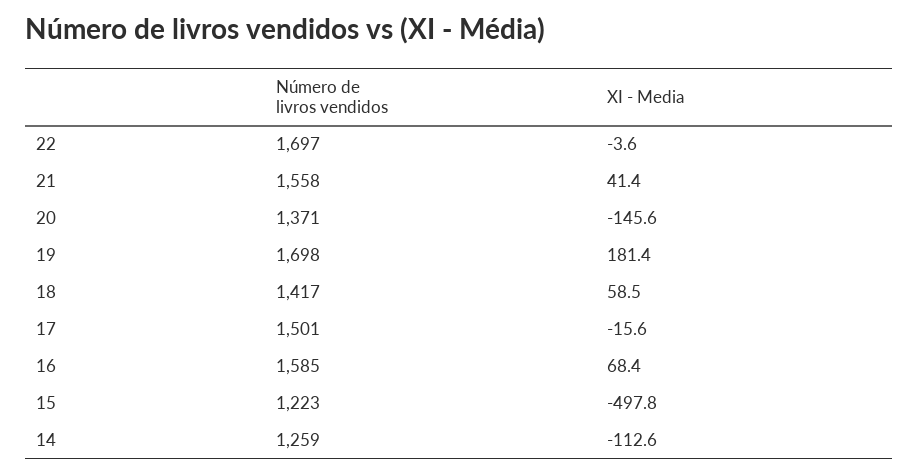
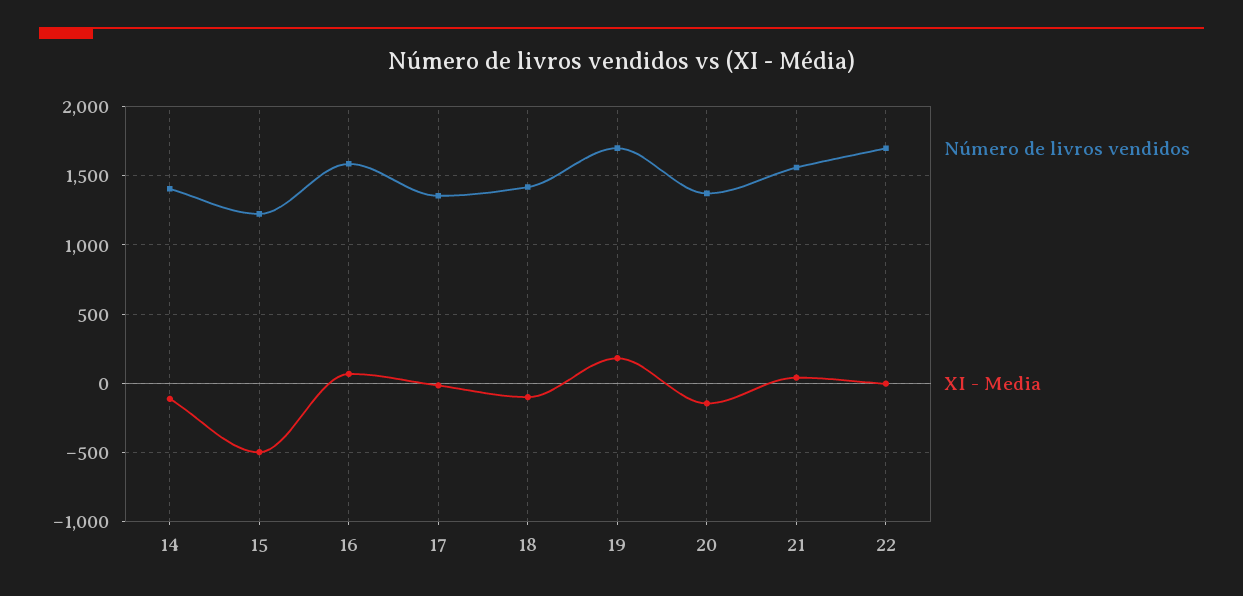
  {
    "Número de livros vendidos": {
      "22": 1697,
      "21": 1558,
      "20": 1371,
      "19": 1698,
      "18": 1417,
-     "17": 1501,
+     "17": 1350,
      "16": 1585,
      "15": 1223,
-     "14": 1259
+     "14": 1400
    },
    "XI - Media": {
      "22": -3.6,
      "21": 41.4,
      "20": -145.6,
      "19": 181.4,
-     "18": 58.5,
+     "18": -100,
      "17": -15.6,
      "16": 68.4,
      "15": -497.8,
      "14": -112.6
    }
  }

